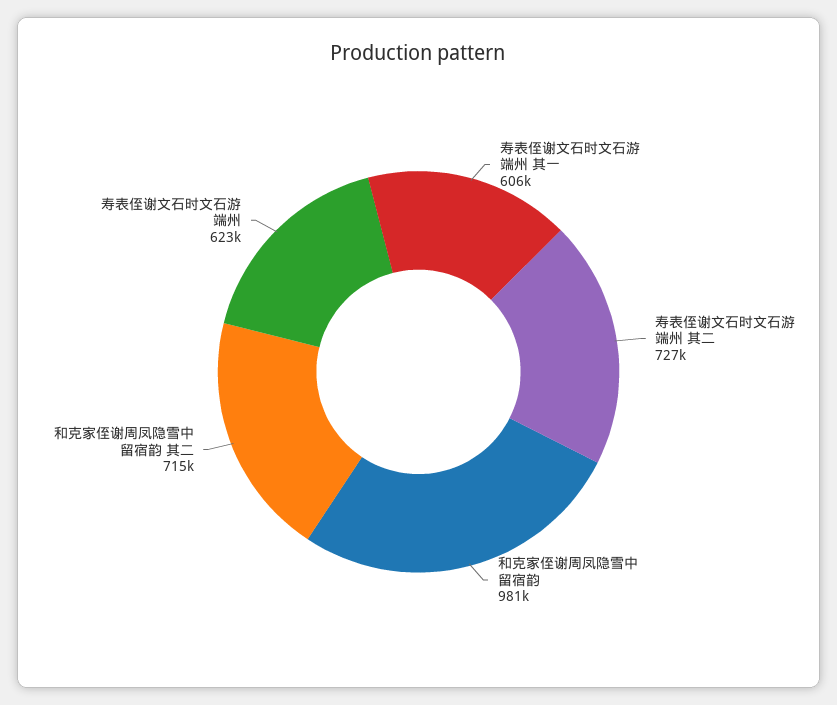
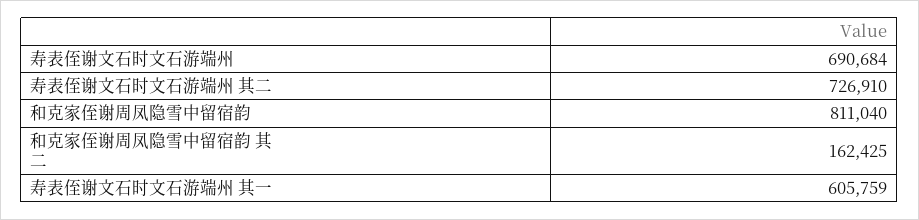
  {
    "寿表侄谢文石时文石游端州 其一": 605759,
    "寿表侄谢文石时文石游端州 其二": 726910,
-   "和克家侄谢周凤隐雪中留宿韵": 981000,
+   "和克家侄谢周凤隐雪中留宿韵": 811040,
-   "和克家侄谢周凤隐雪中留宿韵 其二": 715000,
+   "和克家侄谢周凤隐雪中留宿韵 其二": 162425,
-   "寿表侄谢文石时文石游端州": 623000
+   "寿表侄谢文石时文石游端州": 690684
  }

